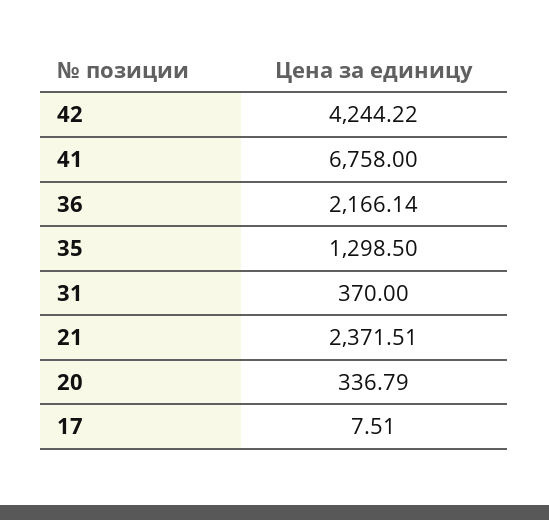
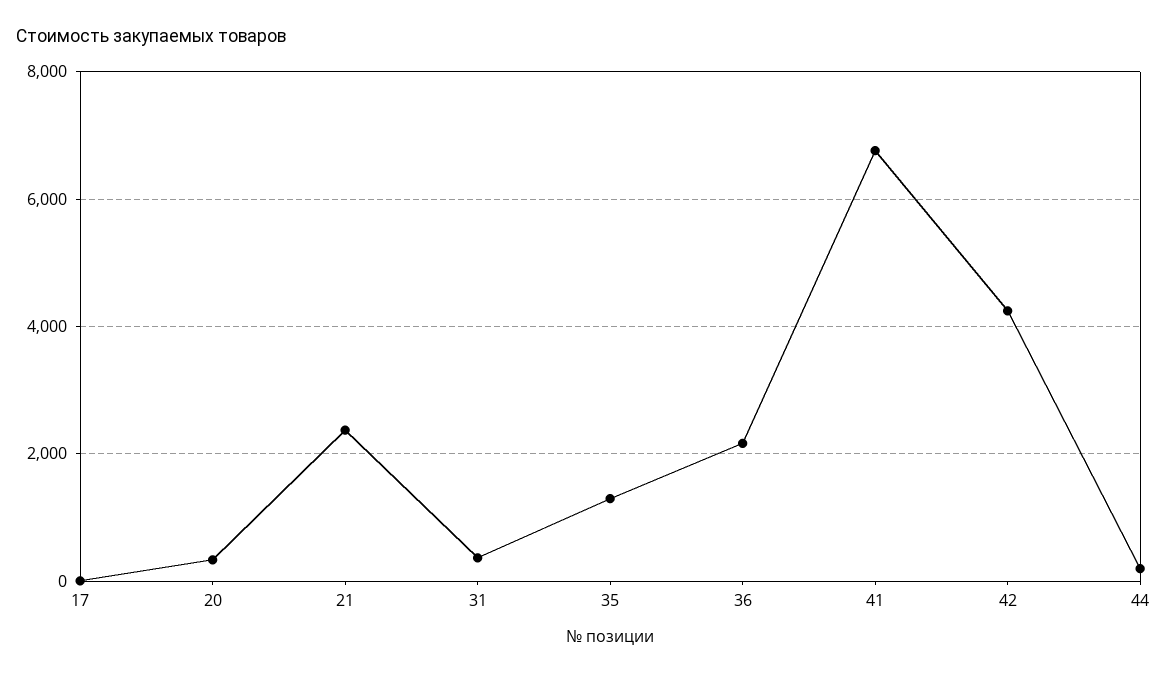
  {
    "42": 4244.22,
    "41": 6758,
    "36": 2166.14,
    "35": 1298.5,
    "31": 370,
    "21": 2371.51,
    "20": 336.79,
-   "17": 7.51
+   "17": 7.51,
+   "44": 200
  }

